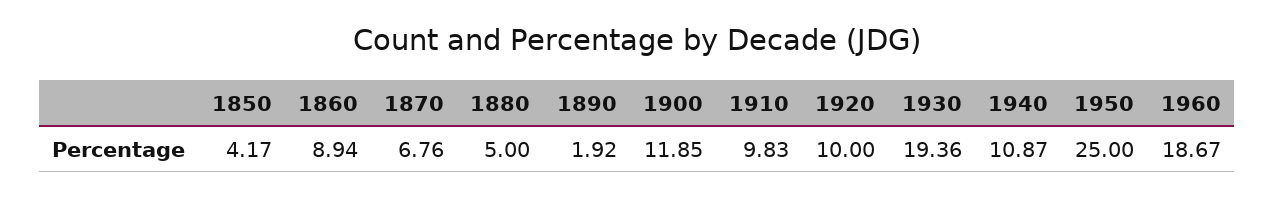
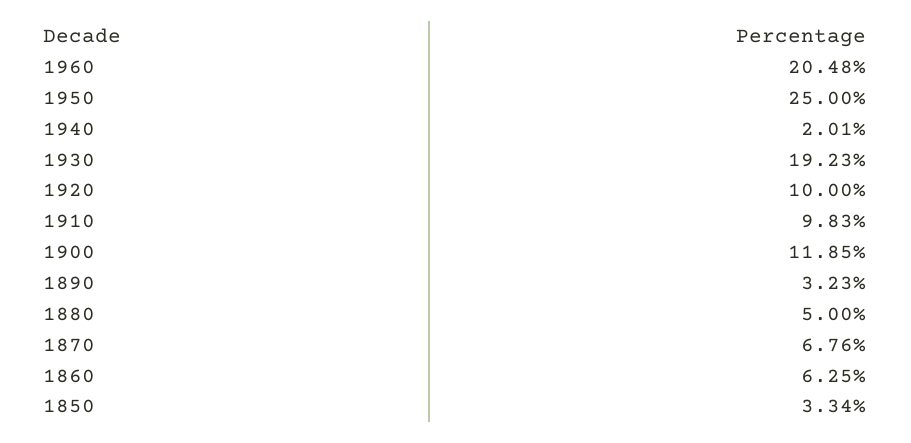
  {
-   "1850": 4.17,
+   "1850": 3.34,
-   "1860": 8.94,
+   "1860": 6.25,
    "1870": 6.76,
    "1880": 5,
-   "1890": 1.92,
+   "1890": 3.23,
    "1900": 11.85,
    "1910": 9.83,
    "1920": 10,
-   "1930": 19.36,
+   "1930": 19.23,
-   "1940": 10.87,
+   "1940": 2.01,
    "1950": 25,
-   "1960": 18.67
+   "1960": 20.48
  }

